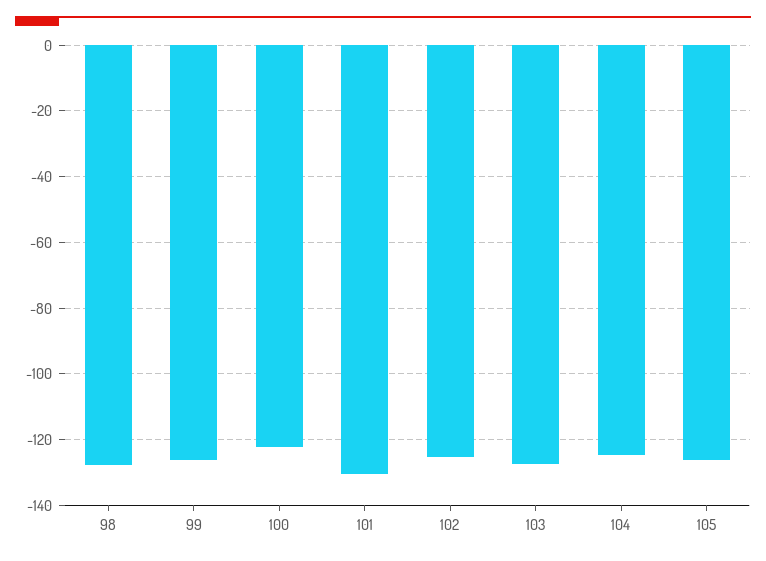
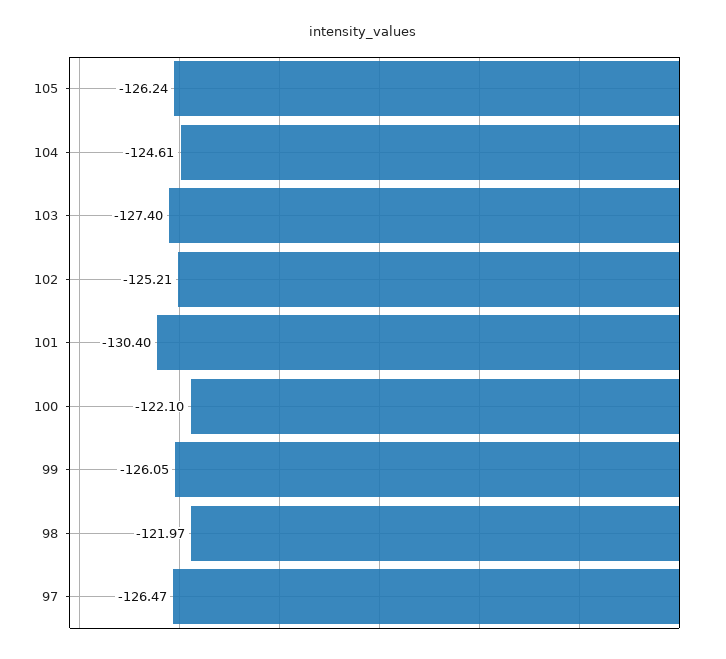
  {
-   "98": -128,
+   "98": -121.97,
    "99": -126.05,
    "100": -122.1,
    "101": -130.4,
    "102": -125.21,
    "103": -127.4,
    "104": -124.61,
-   "105": -126.24
+   "105": -126.24,
+   "97": -126.47
  }

